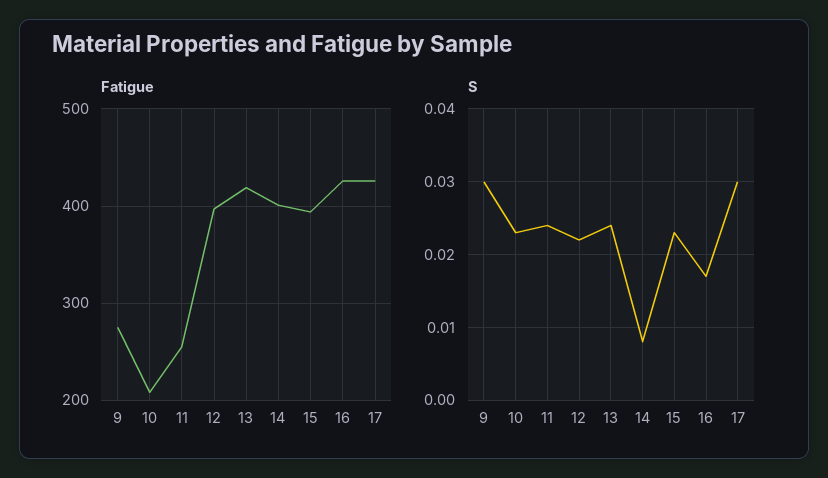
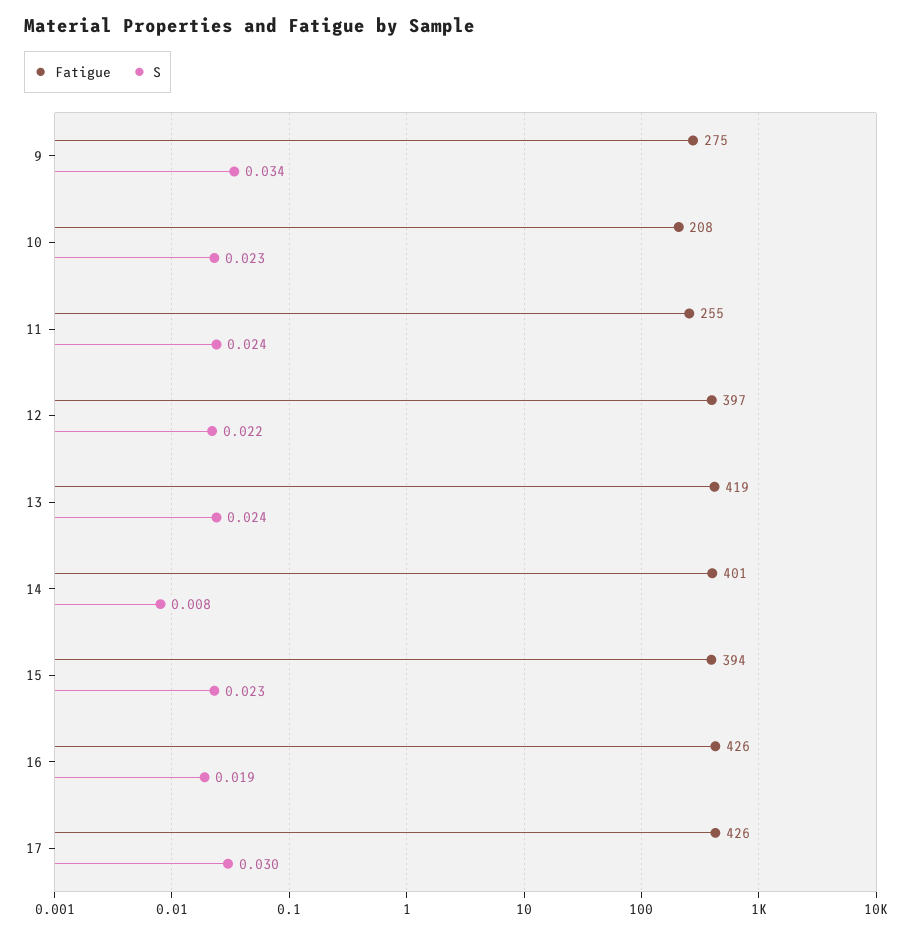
  {
    "Fatigue": {
      "9": 275,
      "10": 208,
      "11": 255,
      "12": 397,
      "13": 419,
      "14": 401,
      "15": 394,
      "16": 426,
      "17": 426
    },
    "S": {
-     "9": 0.03,
+     "9": 0.034,
      "10": 0.023,
      "11": 0.024,
      "12": 0.022,
      "13": 0.024,
      "14": 0.008,
      "15": 0.023,
-     "16": 0.017,
+     "16": 0.019,
      "17": 0.03
    }
  }

